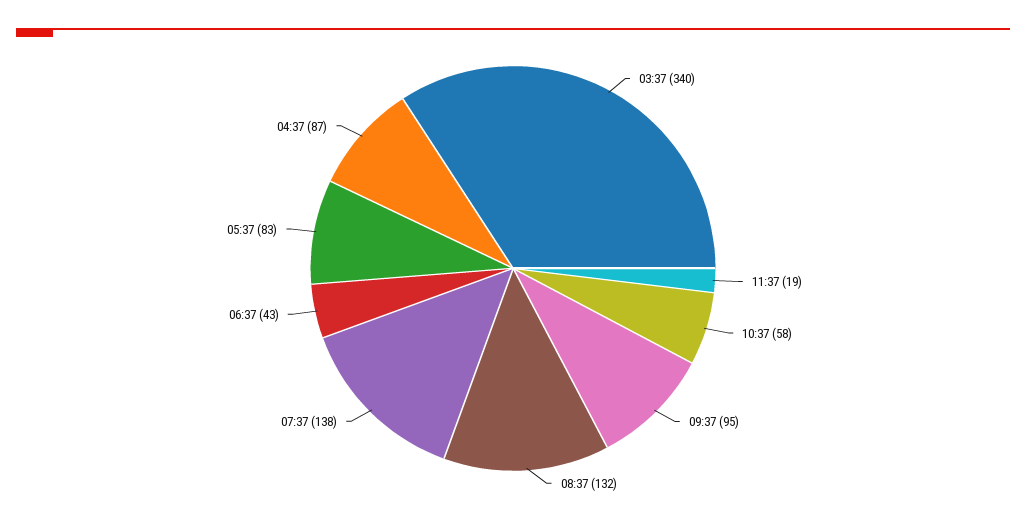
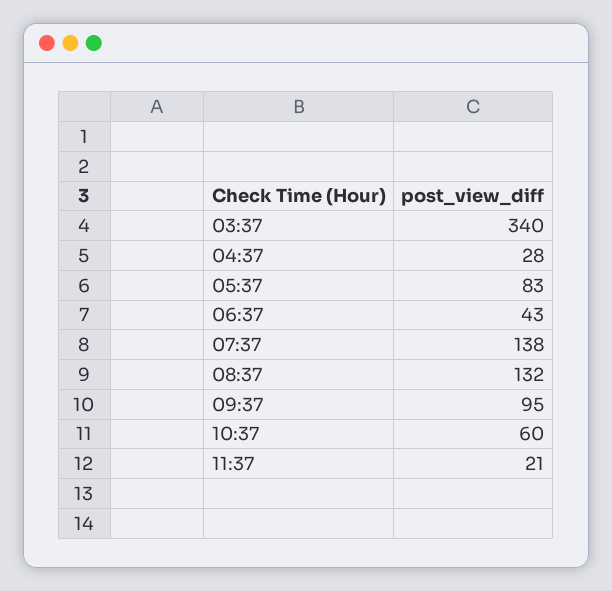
  {
    "03:37": 340,
-   "11:37": 19,
+   "11:37": 21,
-   "10:37": 58,
+   "10:37": 60,
    "09:37": 95,
    "08:37": 132,
    "07:37": 138,
    "06:37": 43,
    "05:37": 83,
-   "04:37": 87
+   "04:37": 28
  }

